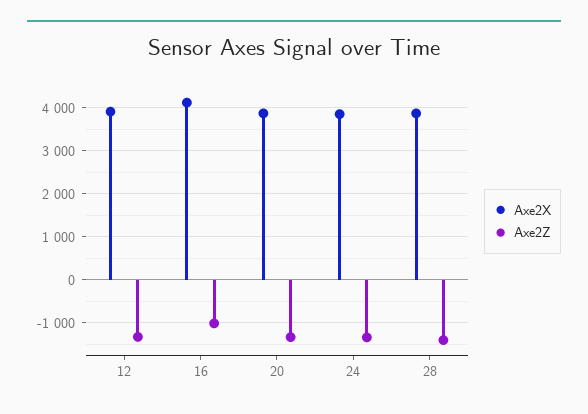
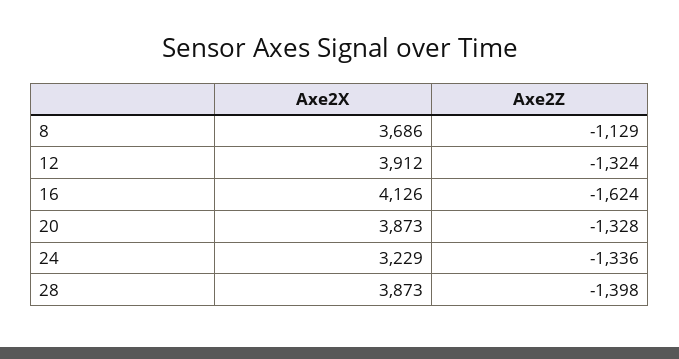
  {
    "Axe2X": {
      "12": 3912,
      "16": 4126,
      "20": 3873,
-     "24": 3800,
+     "24": 3229,
-     "28": 3873
+     "28": 3873,
+     "8": 3686
    },
    "Axe2Z": {
      "12": -1324,
-     "16": -1000,
+     "16": -1624,
      "20": -1328,
      "24": -1336,
-     "28": -1398
+     "28": -1398,
+     "8": -1129
    }
  }

